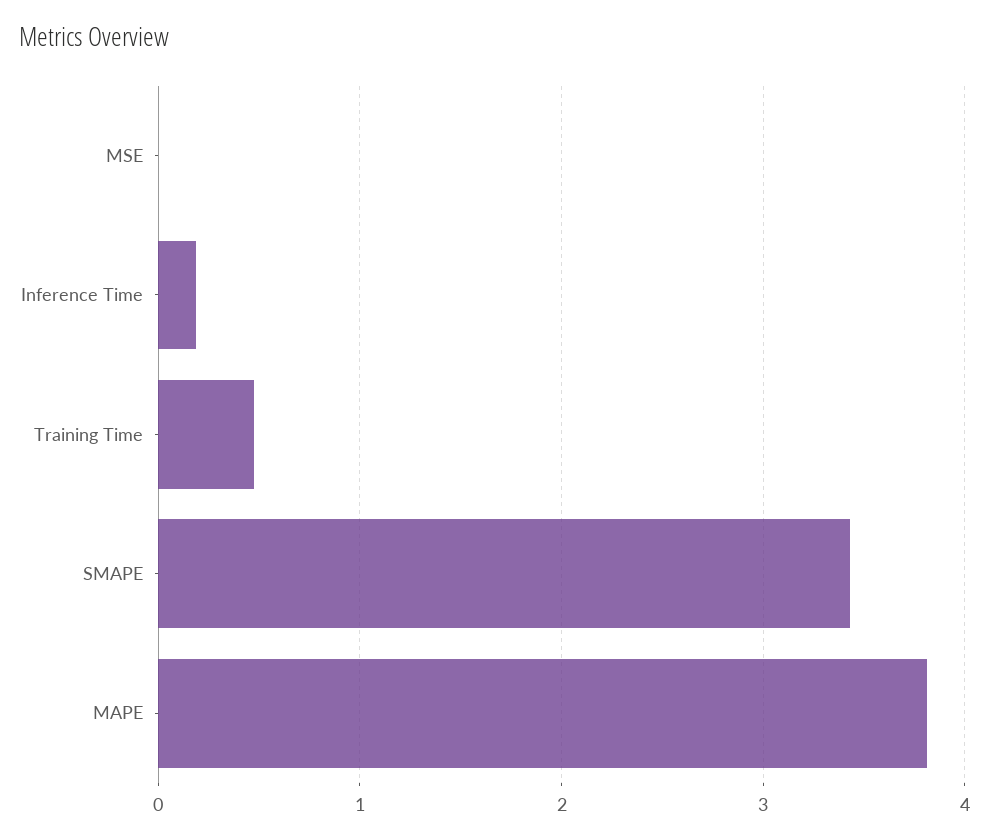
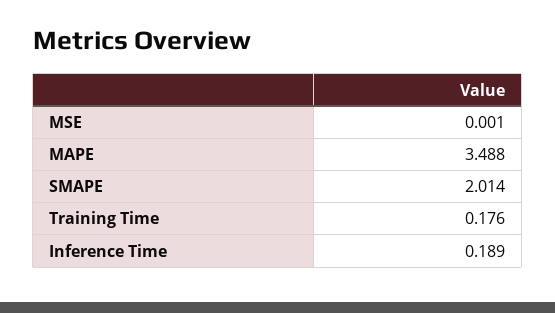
  {
    "MSE": 0.001,
    "Inference Time": 0.189,
-   "Training Time": 0.5,
+   "Training Time": 0.176,
-   "SMAPE": 3.4,
+   "SMAPE": 2.014,
-   "MAPE": 3.8
+   "MAPE": 3.488
  }

